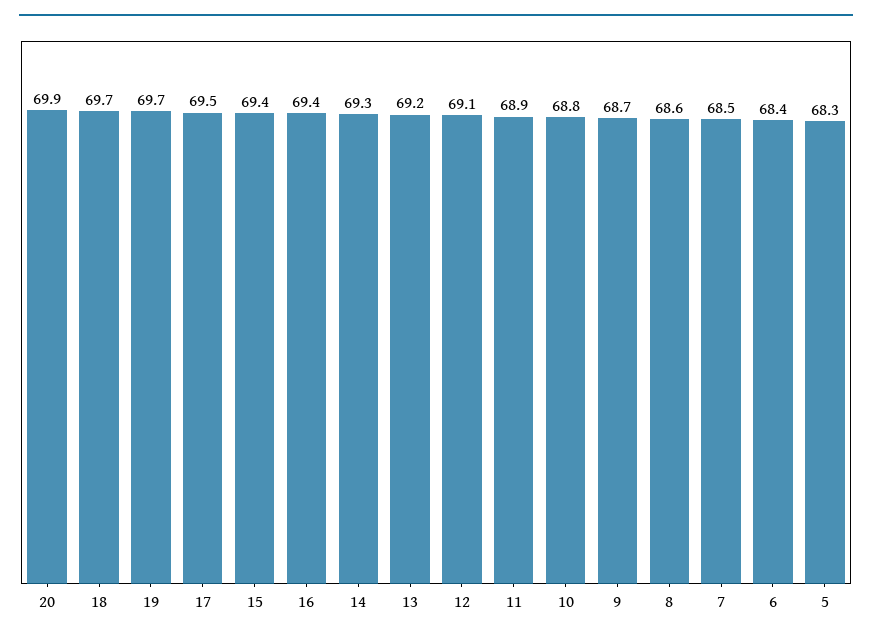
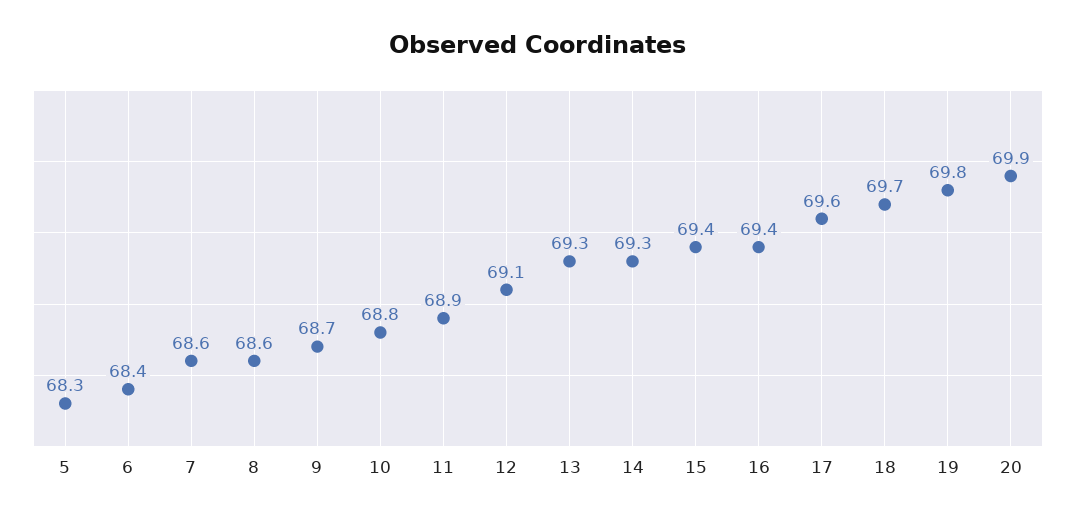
  {
    "20": 69.9,
    "18": 69.7,
-   "19": 69.7,
+   "19": 69.8,
-   "17": 69.5,
+   "17": 69.6,
    "15": 69.4,
    "16": 69.4,
    "14": 69.3,
-   "13": 69.2,
+   "13": 69.3,
    "12": 69.1,
    "11": 68.9,
    "10": 68.8,
    "9": 68.7,
    "8": 68.6,
-   "7": 68.5,
+   "7": 68.6,
    "6": 68.4,
    "5": 68.3
  }

